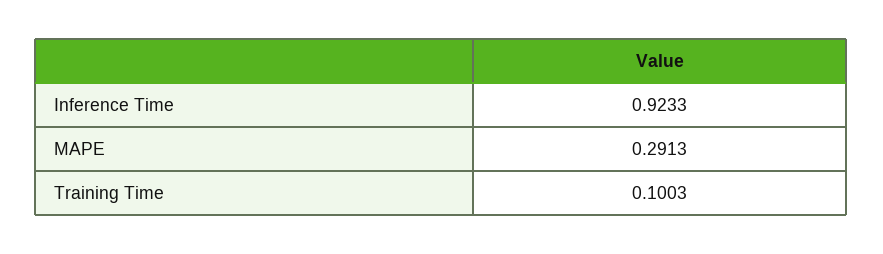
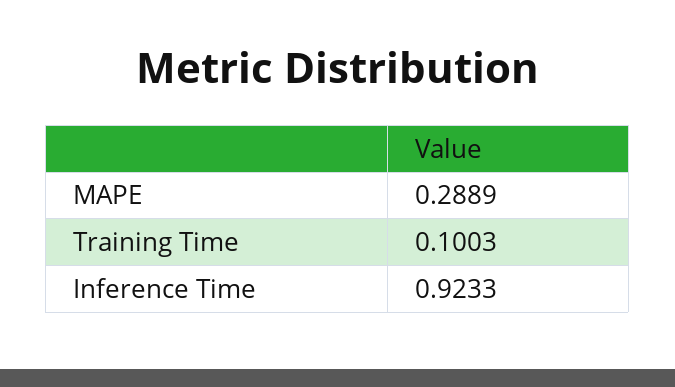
  {
    "Inference Time": 0.9233,
-   "MAPE": 0.2913,
+   "MAPE": 0.2889,
    "Training Time": 0.1003
  }

